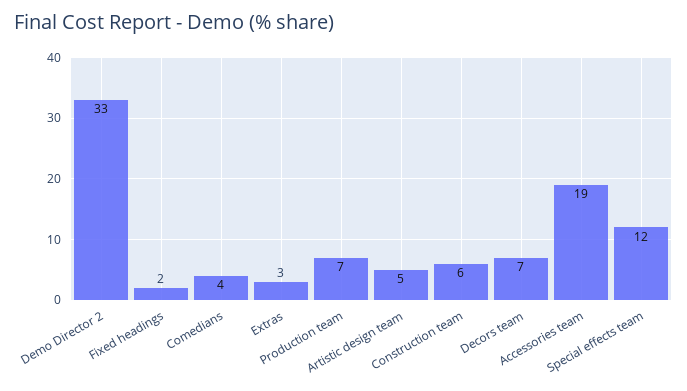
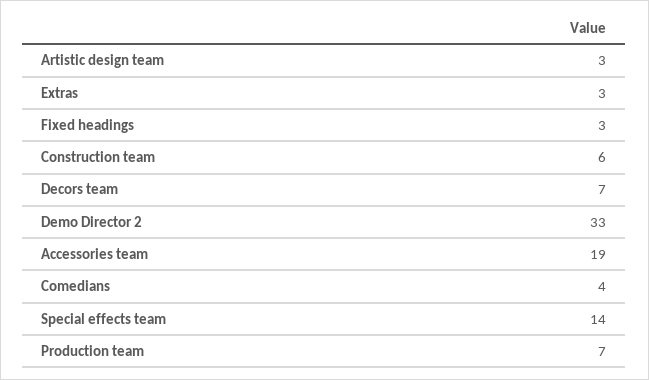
  {
    "Demo Director 2": 33,
-   "Fixed headings": 2,
+   "Fixed headings": 3,
    "Comedians": 4,
    "Extras": 3,
    "Production team": 7,
-   "Artistic design team": 5,
+   "Artistic design team": 3,
    "Construction team": 6,
    "Decors team": 7,
    "Accessories team": 19,
-   "Special effects team": 12
+   "Special effects team": 14
  }

